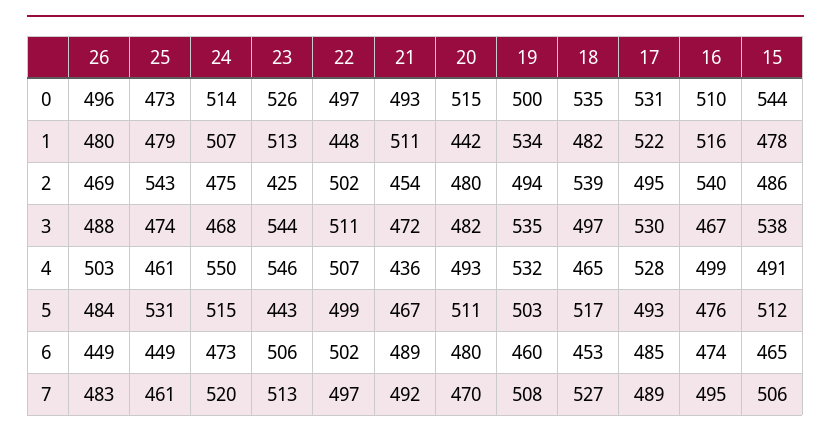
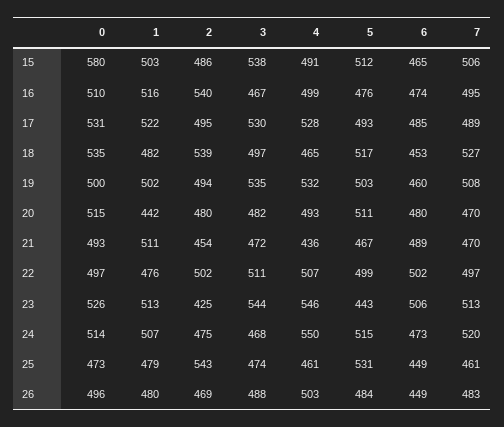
  {
    "26": {
      "0": 496,
      "1": 480,
      "2": 469,
      "3": 488,
      "4": 503,
      "5": 484,
      "6": 449,
      "7": 483
    },
    "25": {
      "0": 473,
      "1": 479,
      "2": 543,
      "3": 474,
      "4": 461,
      "5": 531,
      "6": 449,
      "7": 461
    },
    "24": {
      "0": 514,
      "1": 507,
      "2": 475,
      "3": 468,
      "4": 550,
      "5": 515,
      "6": 473,
      "7": 520
    },
    "23": {
      "0": 526,
      "1": 513,
      "2": 425,
      "3": 544,
      "4": 546,
      "5": 443,
      "6": 506,
      "7": 513
    },
    "22": {
      "0": 497,
-     "1": 448,
+     "1": 476,
      "2": 502,
      "3": 511,
      "4": 507,
      "5": 499,
      "6": 502,
      "7": 497
    },
    "21": {
      "0": 493,
      "1": 511,
      "2": 454,
      "3": 472,
      "4": 436,
      "5": 467,
      "6": 489,
-     "7": 492
+     "7": 470
    },
    "20": {
      "0": 515,
      "1": 442,
      "2": 480,
      "3": 482,
      "4": 493,
      "5": 511,
      "6": 480,
      "7": 470
    },
    "19": {
      "0": 500,
-     "1": 534,
+     "1": 502,
      "2": 494,
      "3": 535,
      "4": 532,
      "5": 503,
      "6": 460,
      "7": 508
    },
    "18": {
      "0": 535,
      "1": 482,
      "2": 539,
      "3": 497,
      "4": 465,
      "5": 517,
      "6": 453,
      "7": 527
    },
    "17": {
      "0": 531,
      "1": 522,
      "2": 495,
      "3": 530,
      "4": 528,
      "5": 493,
      "6": 485,
      "7": 489
    },
    "16": {
      "0": 510,
      "1": 516,
      "2": 540,
      "3": 467,
      "4": 499,
      "5": 476,
      "6": 474,
      "7": 495
    },
    "15": {
-     "0": 544,
+     "0": 580,
-     "1": 478,
+     "1": 503,
      "2": 486,
      "3": 538,
      "4": 491,
      "5": 512,
      "6": 465,
      "7": 506
    }
  }

